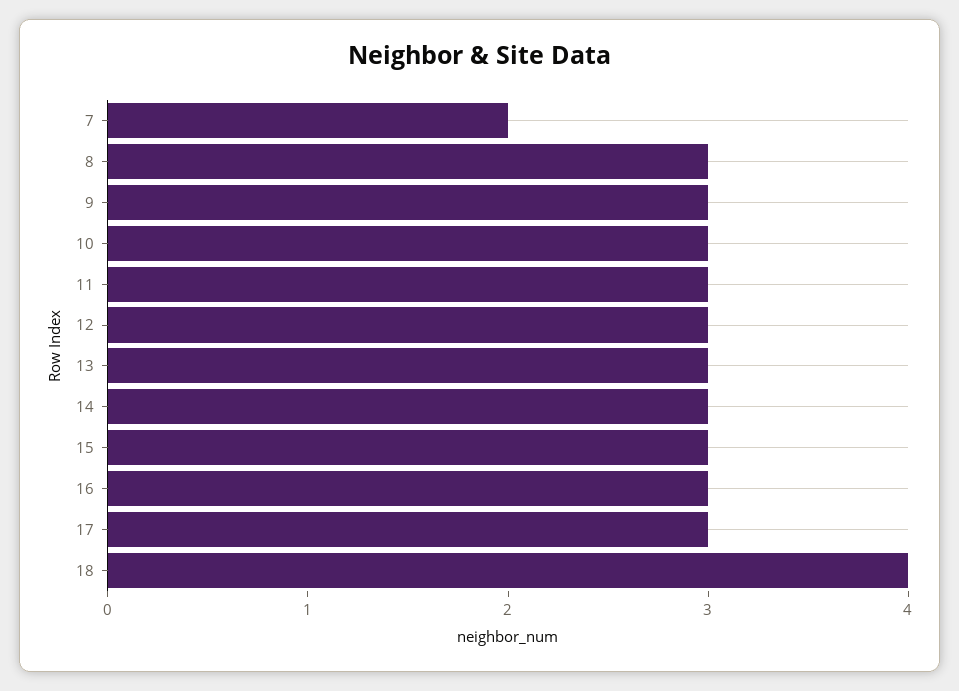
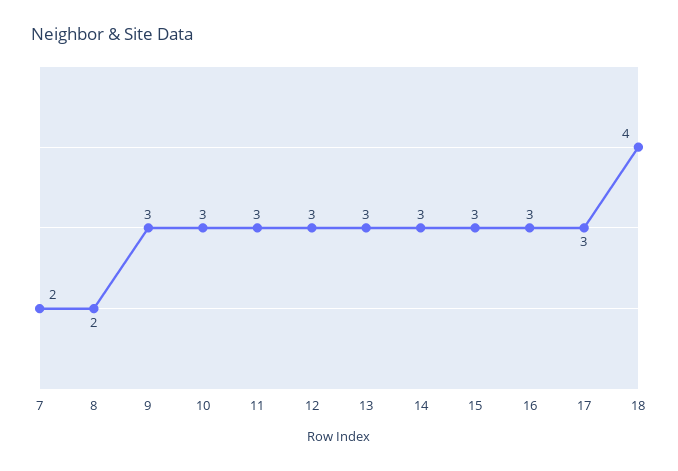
  {
    "7": 2,
-   "8": 3,
+   "8": 2,
    "9": 3,
    "10": 3,
    "11": 3,
    "12": 3,
    "13": 3,
    "14": 3,
    "15": 3,
    "16": 3,
    "17": 3,
    "18": 4
  }

